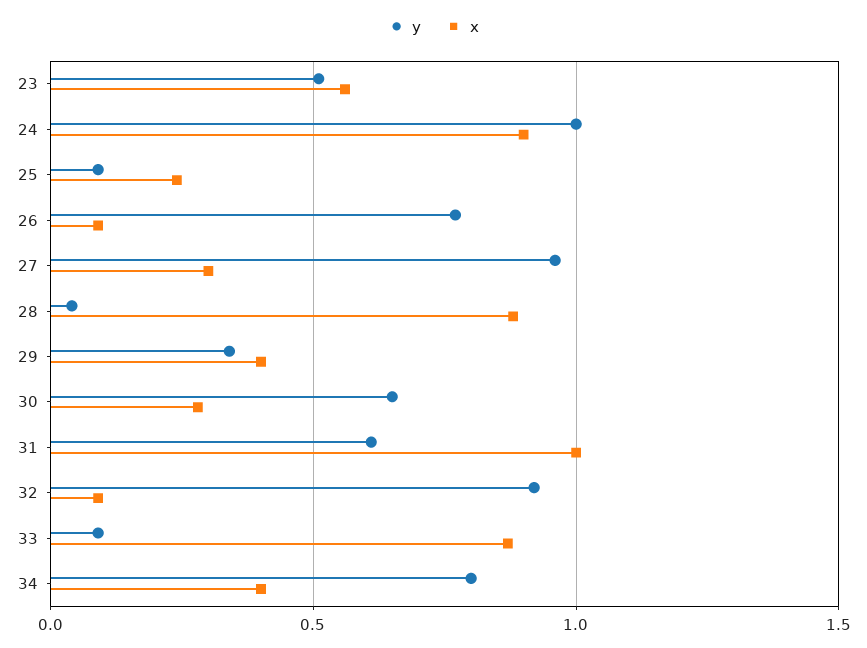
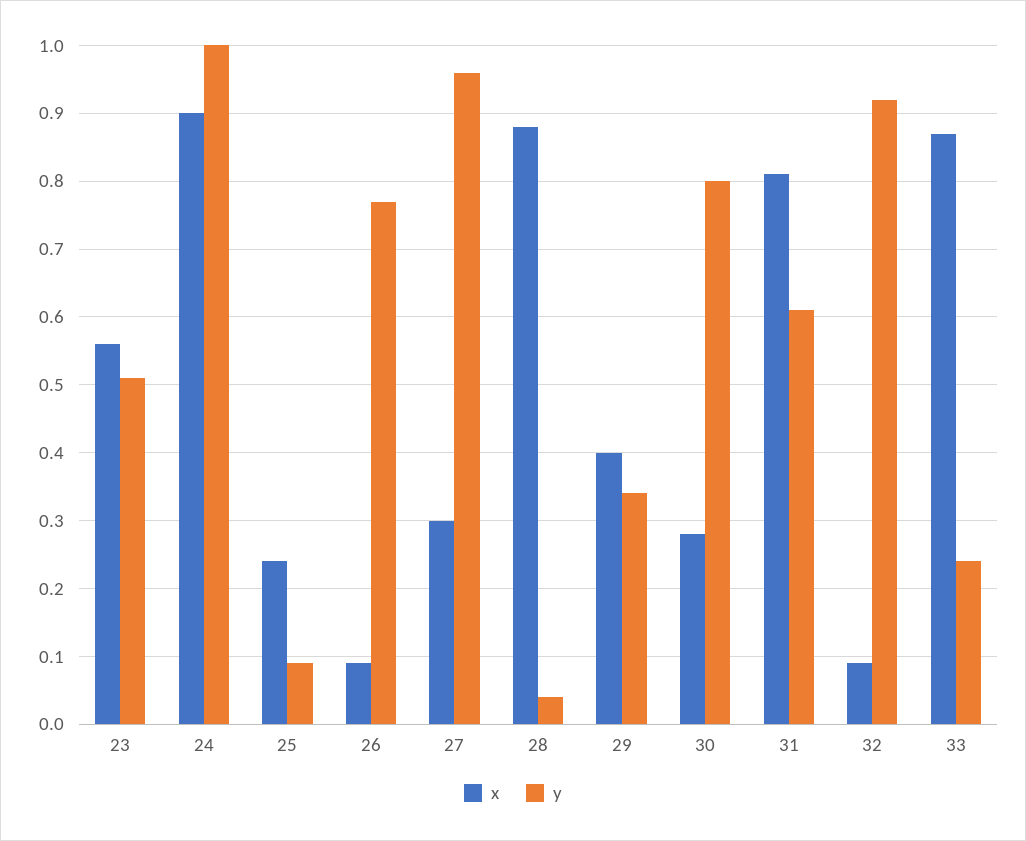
  {
    "y": {
      "23": 0.51,
      "24": 1,
      "25": 0.09,
      "26": 0.77,
      "27": 0.96,
      "28": 0.04,
      "29": 0.34,
-     "30": 0.65,
+     "30": 0.8,
      "31": 0.61,
      "32": 0.92,
-     "33": 0.1,
+     "33": 0.24
-     "34": 0.8
    },
    "x": {
      "23": 0.56,
      "24": 0.9,
      "25": 0.24,
      "26": 0.09,
      "27": 0.3,
      "28": 0.88,
      "29": 0.4,
      "30": 0.28,
-     "31": 1,
+     "31": 0.81,
      "32": 0.09,
-     "33": 0.87,
+     "33": 0.87
-     "34": 0.4
    }
  }

